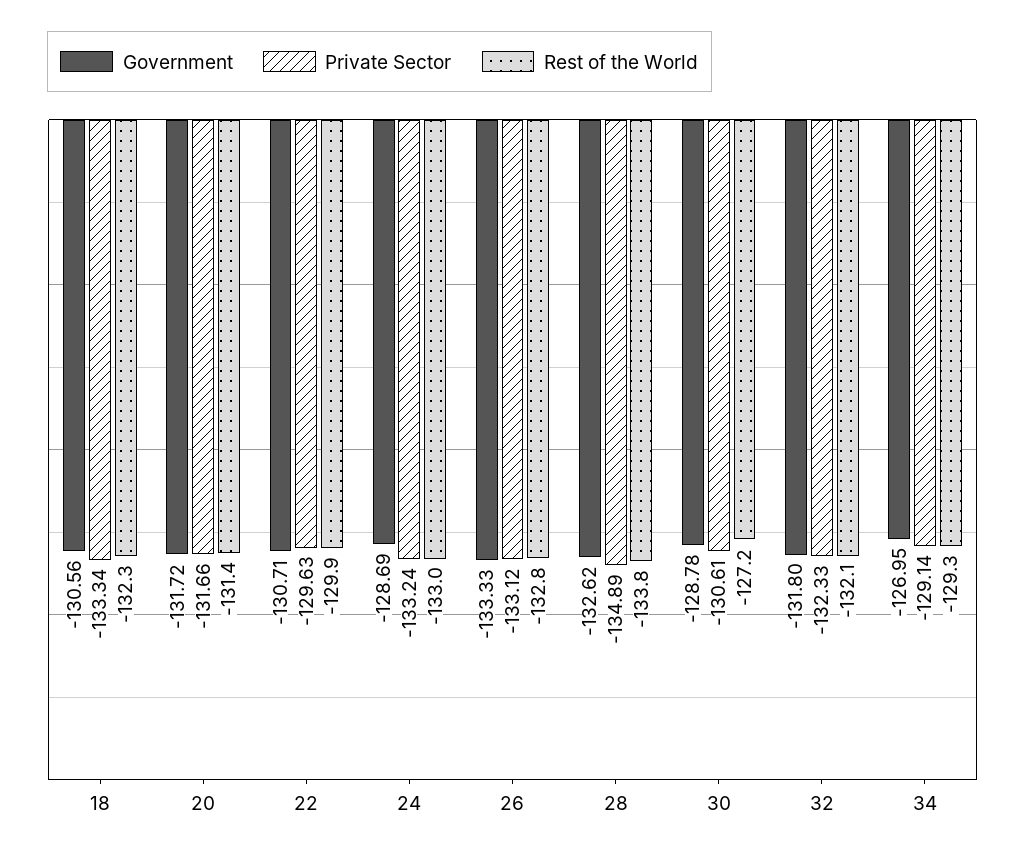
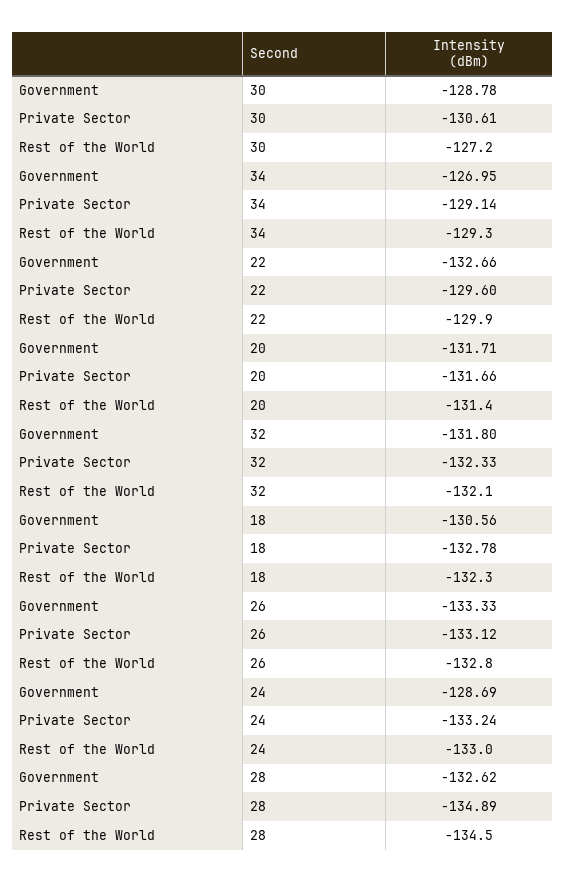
  {
    "Government": {
      "18": -130.56,
-     "20": -131.72,
+     "20": -131.71,
-     "22": -130.71,
+     "22": -132.66,
      "24": -128.69,
      "26": -133.33,
      "28": -132.62,
      "30": -128.78,
      "32": -131.8,
      "34": -126.95
    },
    "Private Sector": {
-     "18": -133.34,
+     "18": -132.78,
      "20": -131.66,
-     "22": -129.63,
+     "22": -129.6,
      "24": -133.24,
      "26": -133.12,
      "28": -134.89,
      "30": -130.61,
      "32": -132.33,
      "34": -129.14
    },
    "Rest of the World": {
      "18": -132.3,
      "20": -131.4,
      "22": -129.9,
      "24": -133,
      "26": -132.8,
-     "28": -133.8,
+     "28": -134.5,
      "30": -127.2,
      "32": -132.1,
      "34": -129.3
    }
  }

